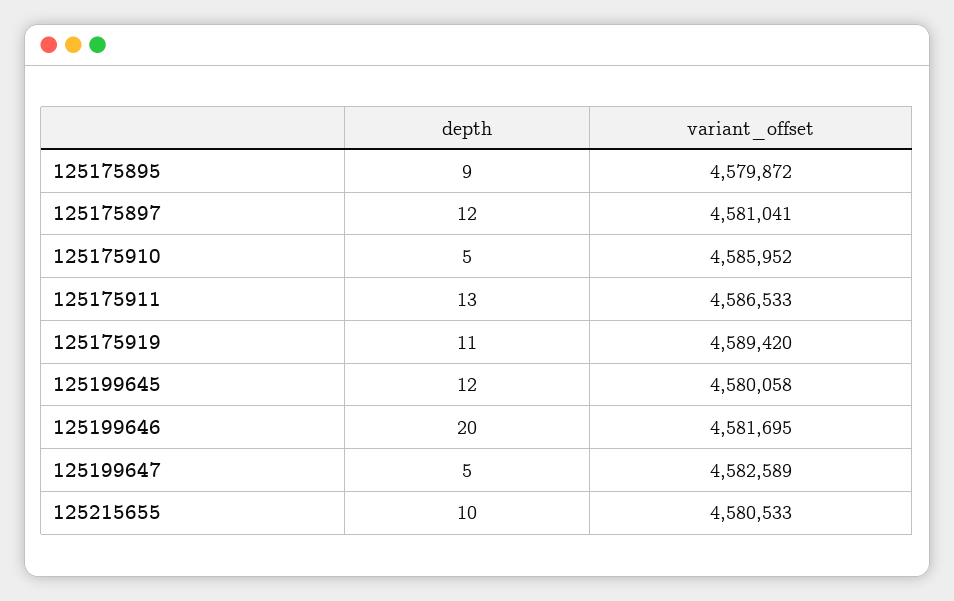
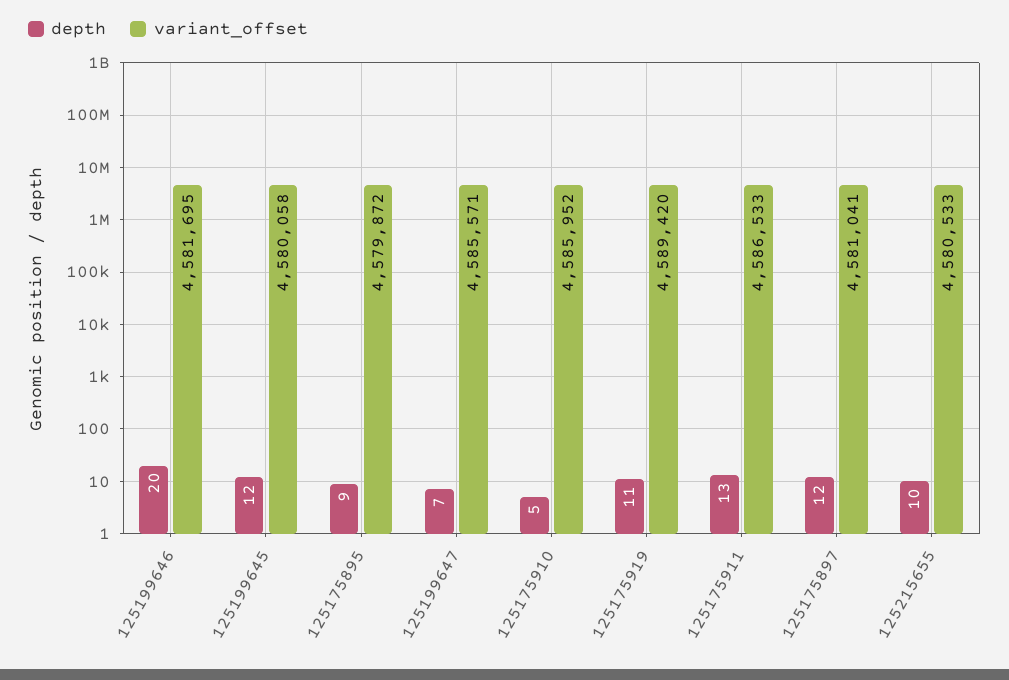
  {
    "depth": {
      "125175895": 9,
      "125175897": 12,
      "125175910": 5,
      "125175911": 13,
      "125175919": 11,
      "125199645": 12,
      "125199646": 20,
-     "125199647": 5,
+     "125199647": 7,
      "125215655": 10
    },
    "variant_offset": {
      "125175895": 4579872,
      "125175897": 4581041,
      "125175910": 4585952,
      "125175911": 4586533,
      "125175919": 4589420,
      "125199645": 4580058,
      "125199646": 4581695,
-     "125199647": 4582589,
+     "125199647": 4585571,
      "125215655": 4580533
    }
  }

